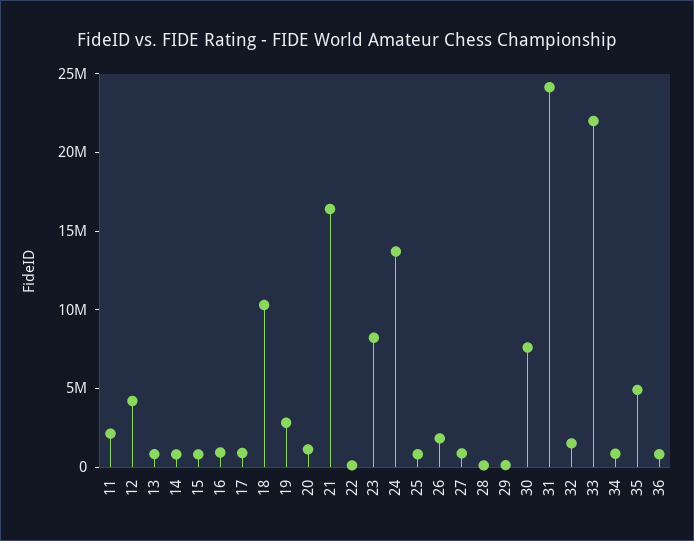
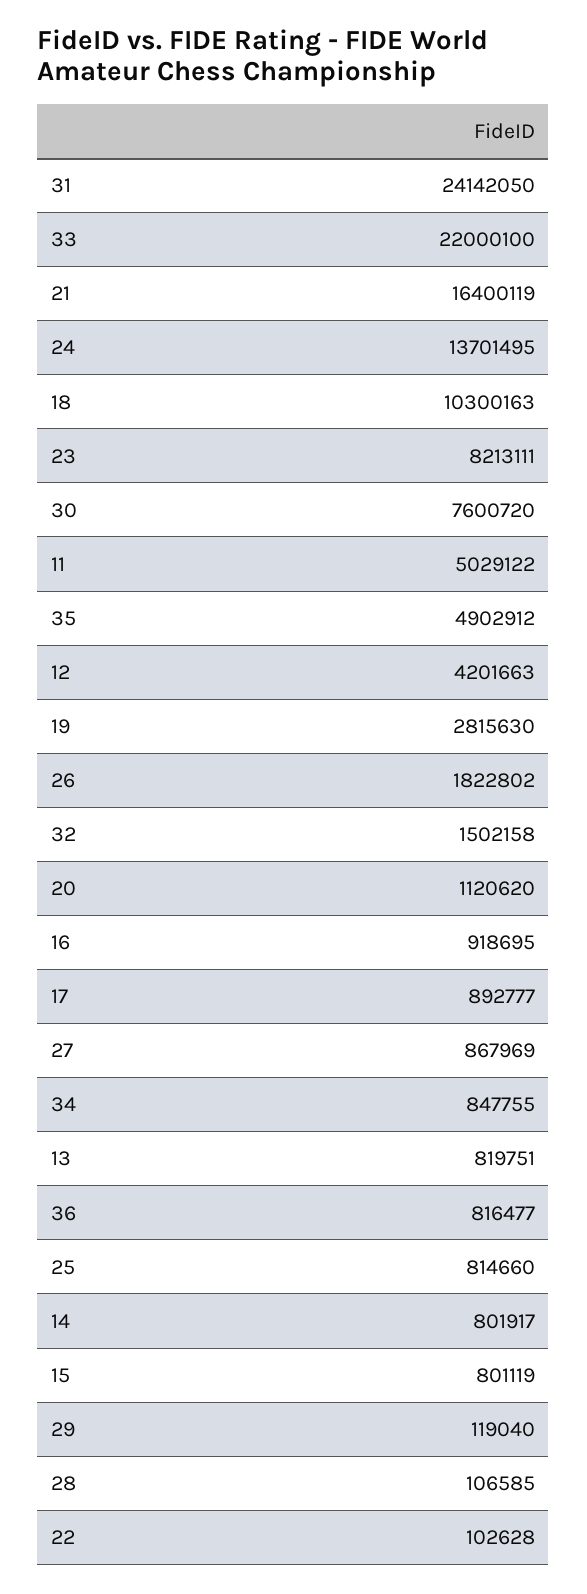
  {
-   "11": 2000000,
+   "11": 5029122,
    "12": 4201663,
    "13": 819751,
    "14": 801917,
    "15": 801119,
    "16": 918695,
    "17": 892777,
    "18": 10300163,
    "19": 2815630,
    "20": 1120620,
    "21": 16400119,
    "22": 102628,
    "23": 8213111,
    "24": 13701495,
    "25": 814660,
    "26": 1822802,
    "27": 867969,
    "28": 106585,
    "29": 119040,
    "30": 7600720,
    "31": 24142050,
    "32": 1502158,
    "33": 22000100,
    "34": 847755,
    "35": 4902912,
    "36": 816477
  }

